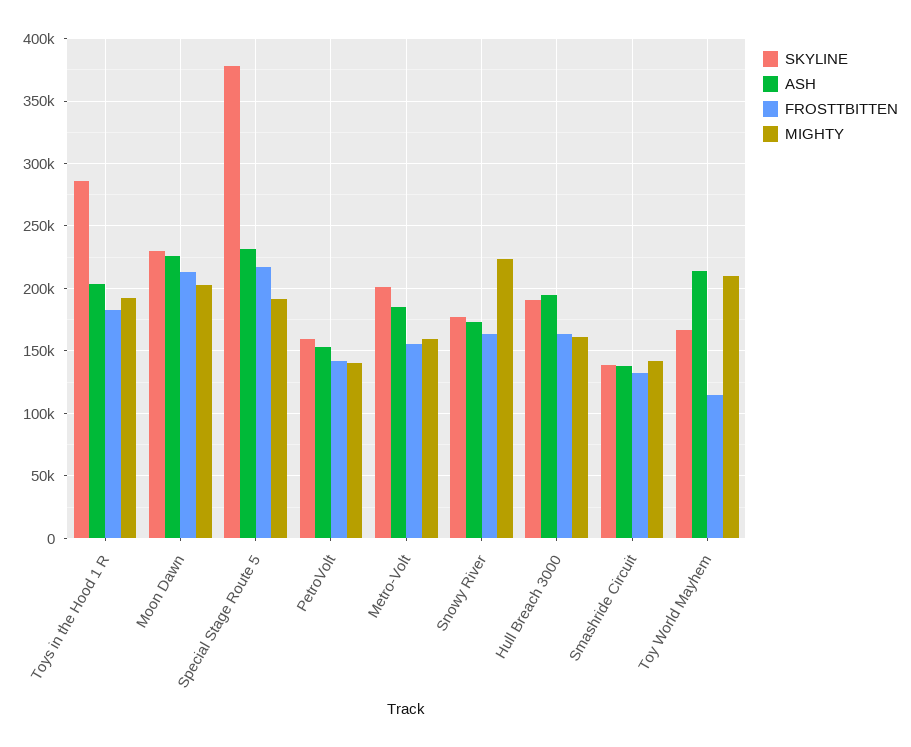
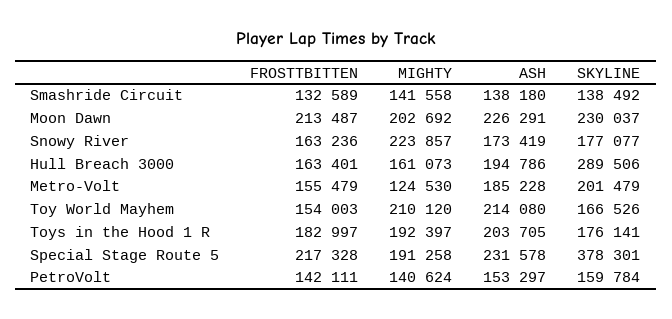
  {
    "SKYLINE": {
-     "Toys in the Hood 1 R": 285000,
+     "Toys in the Hood 1 R": 176141,
      "Moon Dawn": 230037,
      "Special Stage Route 5": 378301,
      "PetroVolt": 159784,
      "Metro-Volt": 201479,
      "Snowy River": 177077,
-     "Hull Breach 3000": 190000,
+     "Hull Breach 3000": 289506,
      "Smashride Circuit": 138492,
      "Toy World Mayhem": 166526
    },
    "ASH": {
      "Toys in the Hood 1 R": 203705,
      "Moon Dawn": 226291,
      "Special Stage Route 5": 231578,
      "PetroVolt": 153297,
      "Metro-Volt": 185228,
      "Snowy River": 173419,
      "Hull Breach 3000": 194786,
      "Smashride Circuit": 138180,
      "Toy World Mayhem": 214080
    },
    "FROSTTBITTEN": {
      "Toys in the Hood 1 R": 182997,
      "Moon Dawn": 213487,
      "Special Stage Route 5": 217328,
      "PetroVolt": 142111,
      "Metro-Volt": 155479,
      "Snowy River": 163236,
      "Hull Breach 3000": 163401,
      "Smashride Circuit": 132589,
-     "Toy World Mayhem": 115000
+     "Toy World Mayhem": 154003
    },
    "MIGHTY": {
      "Toys in the Hood 1 R": 192397,
      "Moon Dawn": 202692,
      "Special Stage Route 5": 191258,
      "PetroVolt": 140624,
-     "Metro-Volt": 160000,
+     "Metro-Volt": 124530,
      "Snowy River": 223857,
      "Hull Breach 3000": 161073,
      "Smashride Circuit": 141558,
      "Toy World Mayhem": 210120
    }
  }

